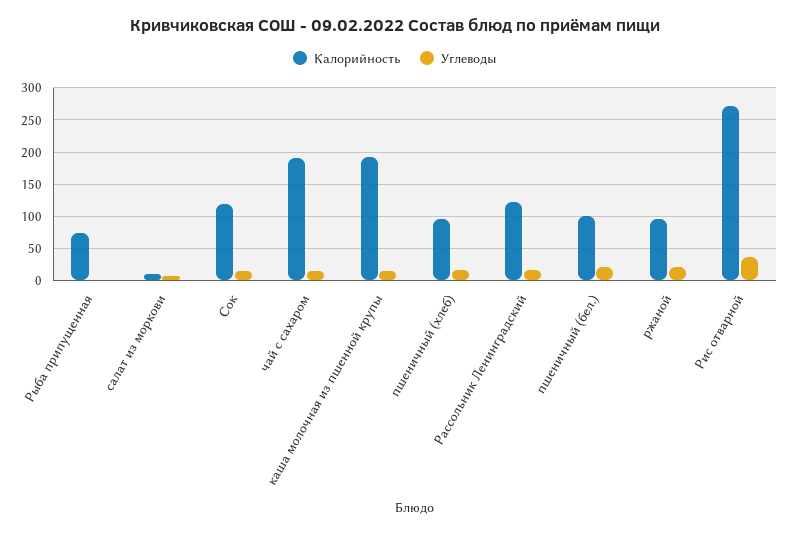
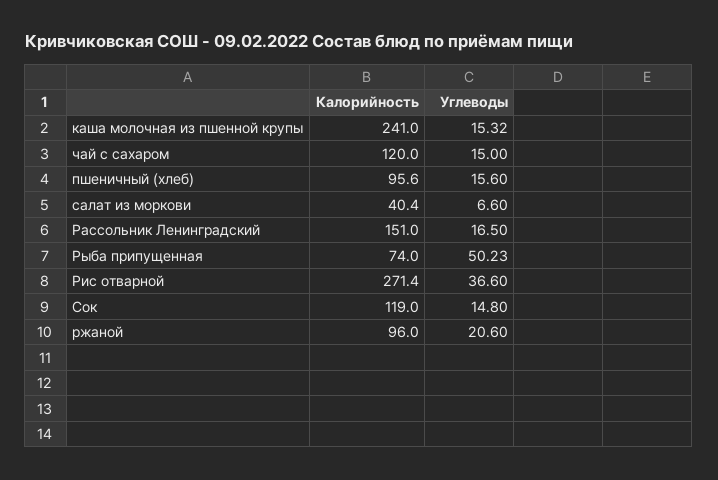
  {
    "Калорийность": {
      "Рыба припущенная": 74,
-     "салат из моркови": 10,
+     "салат из моркови": 40.4,
      "Сок": 119,
-     "чай с сахаром": 190,
+     "чай с сахаром": 120,
-     "каша молочная из пшенной крупы": 190,
+     "каша молочная из пшенной крупы": 241,
      "пшеничный (хлеб)": 95.6,
-     "Рассольник Ленинградский": 120,
+     "Рассольник Ленинградский": 151,
-     "пшеничный (бел.)": 100,
      "ржаной": 96,
      "Рис отварной": 271.4
    },
    "Углеводы": {
-     "Рыба припущенная": 0,
+     "Рыба припущенная": 50.23,
      "салат из моркови": 6.6,
      "Сок": 14.8,
      "чай с сахаром": 15,
      "каша молочная из пшенной крупы": 15.32,
      "пшеничный (хлеб)": 15.6,
      "Рассольник Ленинградский": 16.5,
-     "пшеничный (бел.)": 20,
      "ржаной": 20.6,
      "Рис отварной": 36.6
    }
  }

